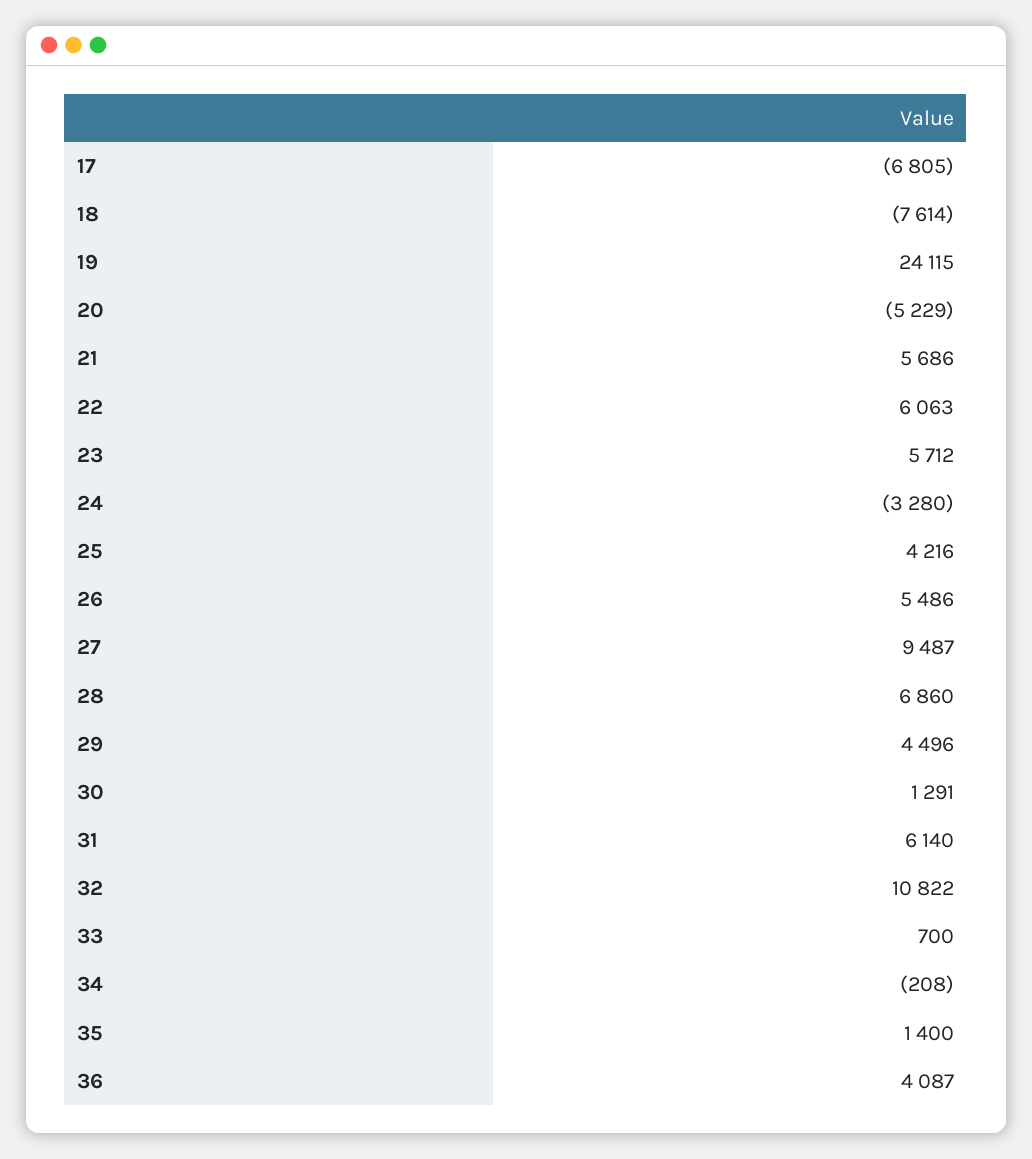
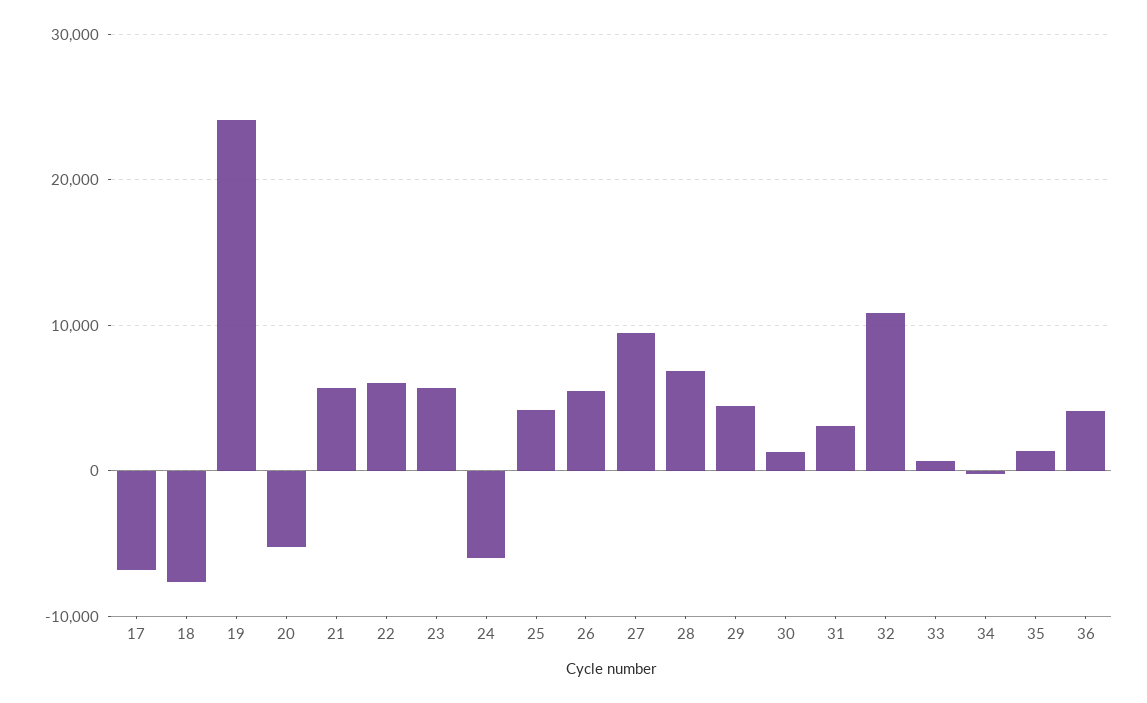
  {
    "17": -6805,
    "18": -7614,
    "19": 24115,
    "20": -5229,
    "21": 5686,
    "22": 6063,
    "23": 5712,
-   "24": -3280,
+   "24": -6000,
    "25": 4216,
    "26": 5486,
    "27": 9487,
    "28": 6860,
    "29": 4496,
    "30": 1291,
-   "31": 6140,
+   "31": 3000,
    "32": 10822,
    "33": 700,
    "34": -208,
    "35": 1400,
    "36": 4087
  }

